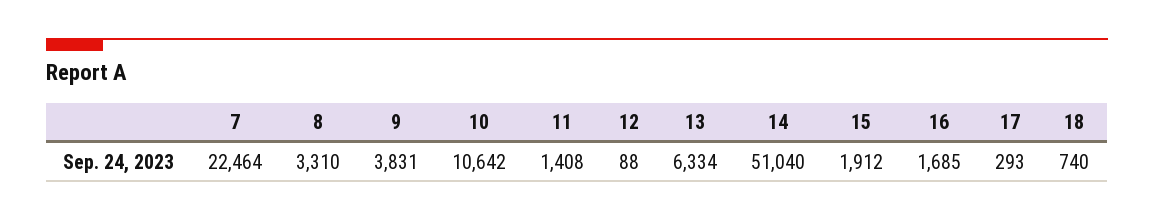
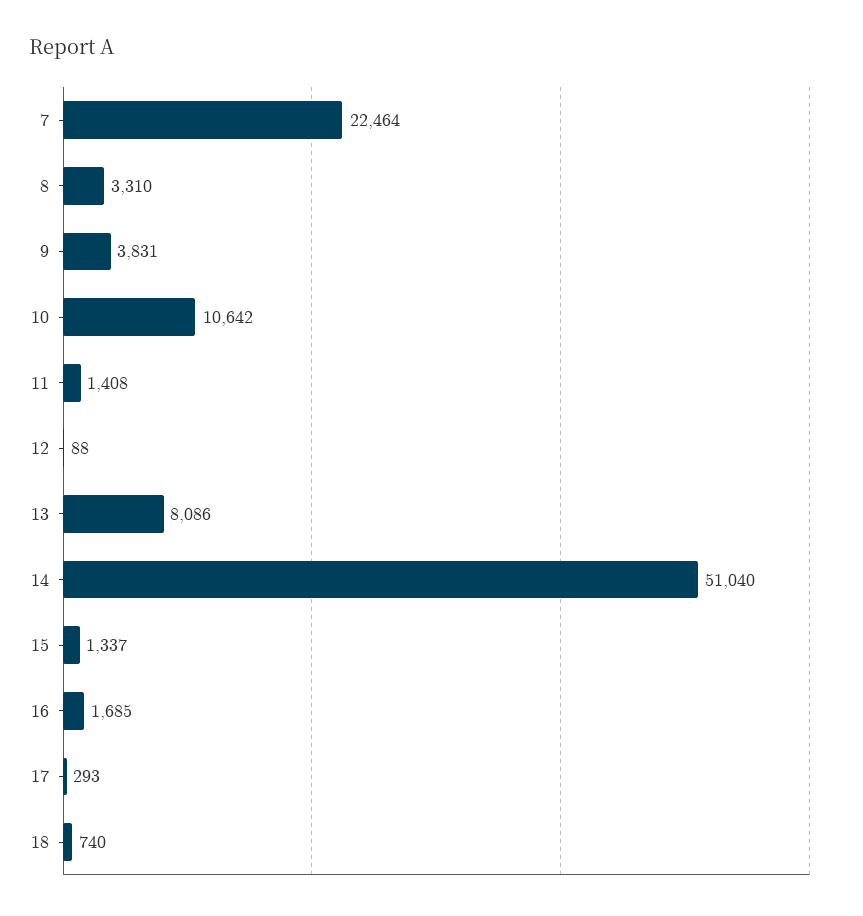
  {
    "7": 22464,
    "8": 3310,
    "9": 3831,
    "10": 10642,
    "11": 1408,
    "12": 88,
-   "13": 6334,
+   "13": 8086,
    "14": 51040,
-   "15": 1912,
+   "15": 1337,
    "16": 1685,
    "17": 293,
    "18": 740
  }

